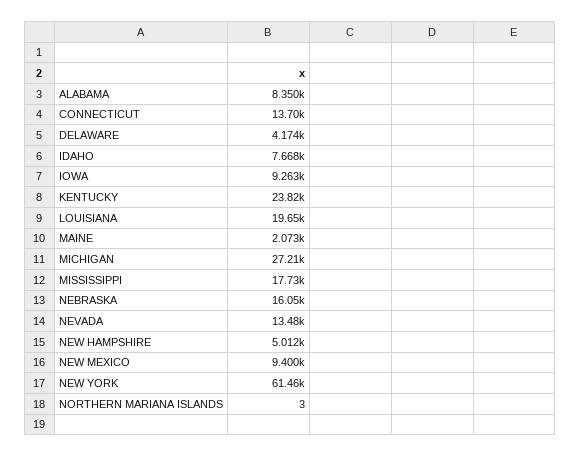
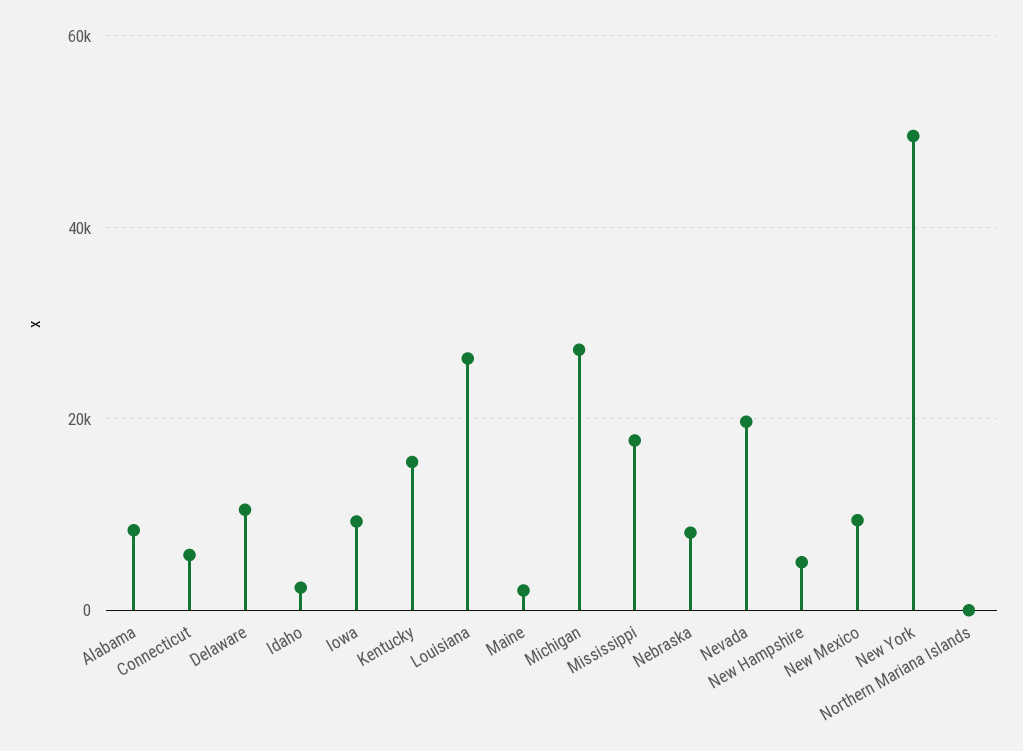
  {
    "ALABAMA": 8350,
-   "CONNECTICUT": 13700,
+   "CONNECTICUT": 6000,
-   "DELAWARE": 4174,
+   "DELAWARE": 10000,
-   "IDAHO": 7668,
+   "IDAHO": 2000,
    "IOWA": 9263,
-   "KENTUCKY": 23820,
+   "KENTUCKY": 16000,
-   "LOUISIANA": 19650,
+   "LOUISIANA": 26000,
    "MAINE": 2073,
    "MICHIGAN": 27210,
    "MISSISSIPPI": 17730,
-   "NEBRASKA": 16050,
+   "NEBRASKA": 8000,
-   "NEVADA": 13480,
+   "NEVADA": 20000,
    "NEW HAMPSHIRE": 5012,
    "NEW MEXICO": 9400,
-   "NEW YORK": 61460,
+   "NEW YORK": 50000,
    "NORTHERN MARIANA ISLANDS": 3
  }

